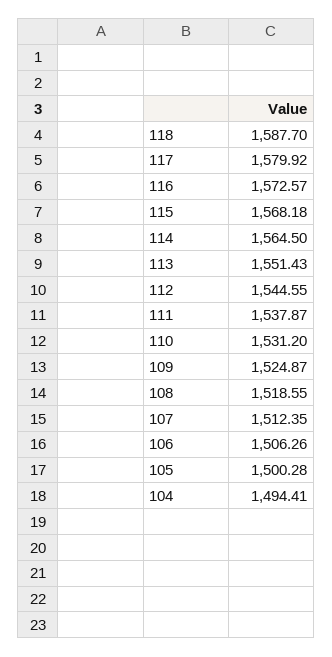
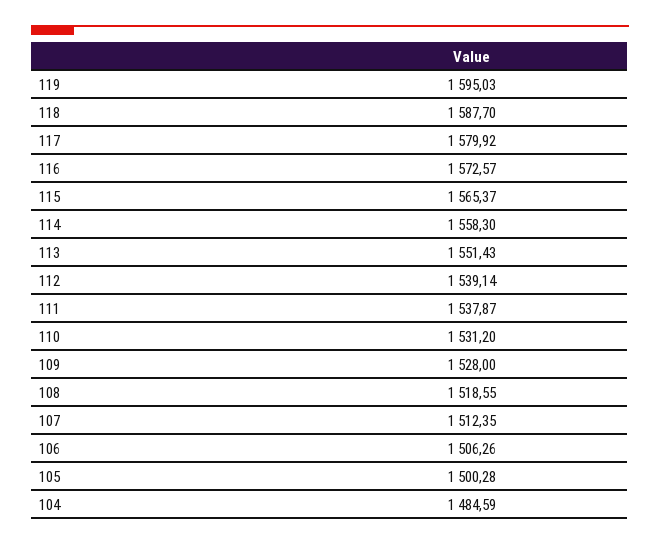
  {
    "118": 1587.7,
    "117": 1579.92,
    "116": 1572.57,
-   "115": 1568.18,
+   "115": 1565.37,
-   "114": 1564.5,
+   "114": 1558.3,
    "113": 1551.43,
-   "112": 1544.55,
+   "112": 1539.14,
    "111": 1537.87,
    "110": 1531.2,
-   "109": 1524.87,
+   "109": 1528,
    "108": 1518.55,
    "107": 1512.35,
    "106": 1506.26,
    "105": 1500.28,
-   "104": 1494.41
+   "104": 1484.59,
+   "119": 1595.03
  }

